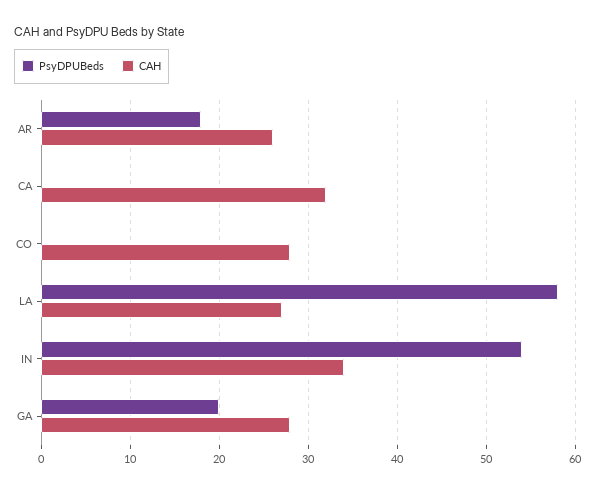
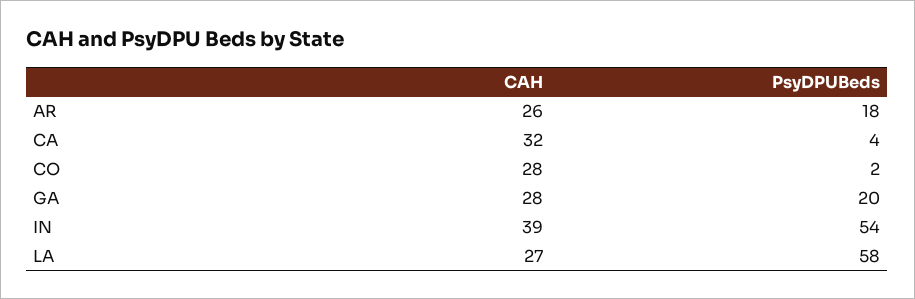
  {
    "PsyDPUBeds": {
      "AR": 18,
-     "CA": 0,
+     "CA": 4,
-     "CO": 0,
+     "CO": 2,
      "LA": 58,
      "IN": 54,
      "GA": 20
    },
    "CAH": {
      "AR": 26,
      "CA": 32,
      "CO": 28,
      "LA": 27,
-     "IN": 34,
+     "IN": 39,
      "GA": 28
    }
  }

